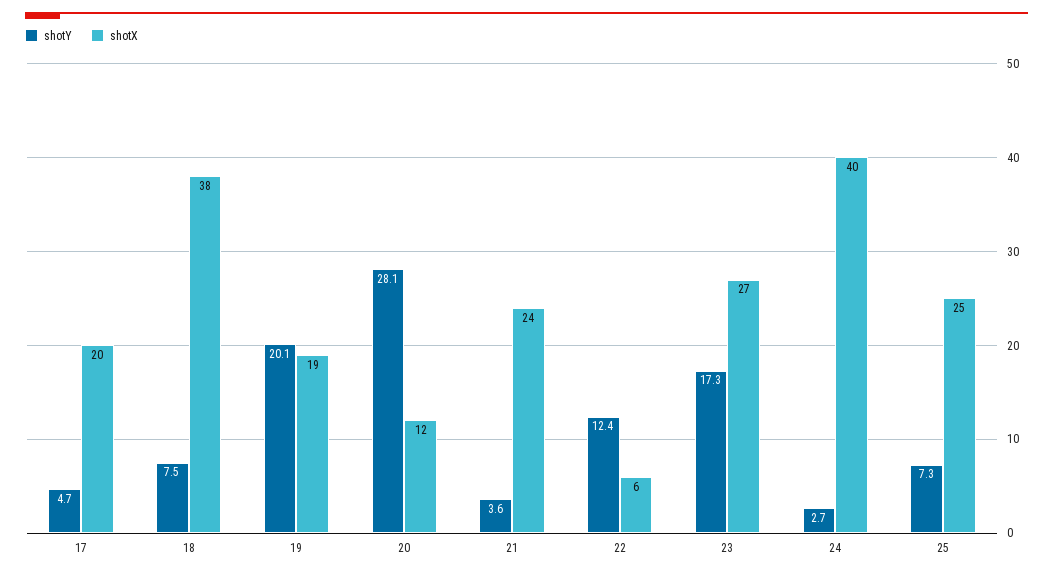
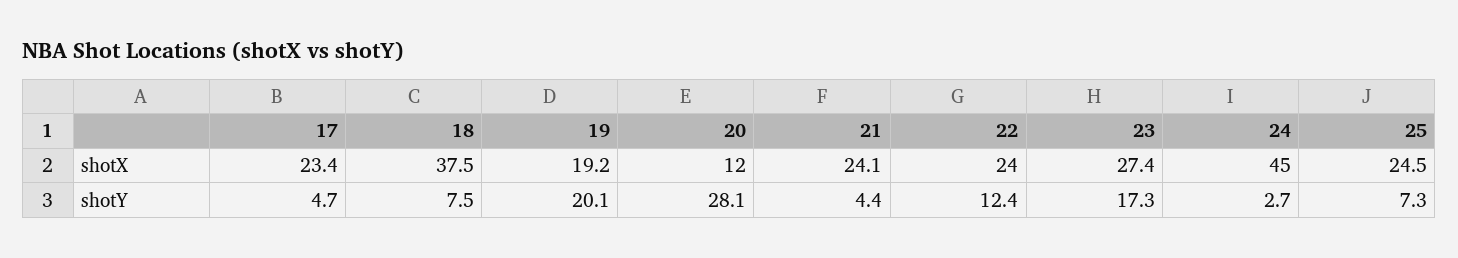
  {
    "shotY": {
      "17": 4.7,
      "18": 7.5,
      "19": 20.1,
      "20": 28.1,
-     "21": 3.6,
+     "21": 4.4,
      "22": 12.4,
      "23": 17.3,
      "24": 2.7,
      "25": 7.3
    },
    "shotX": {
-     "17": 20,
+     "17": 23.4,
      "18": 37.5,
      "19": 19.2,
      "20": 12,
      "21": 24.1,
-     "22": 6,
+     "22": 24,
      "23": 27.4,
-     "24": 40,
+     "24": 45,
      "25": 24.5
    }
  }

